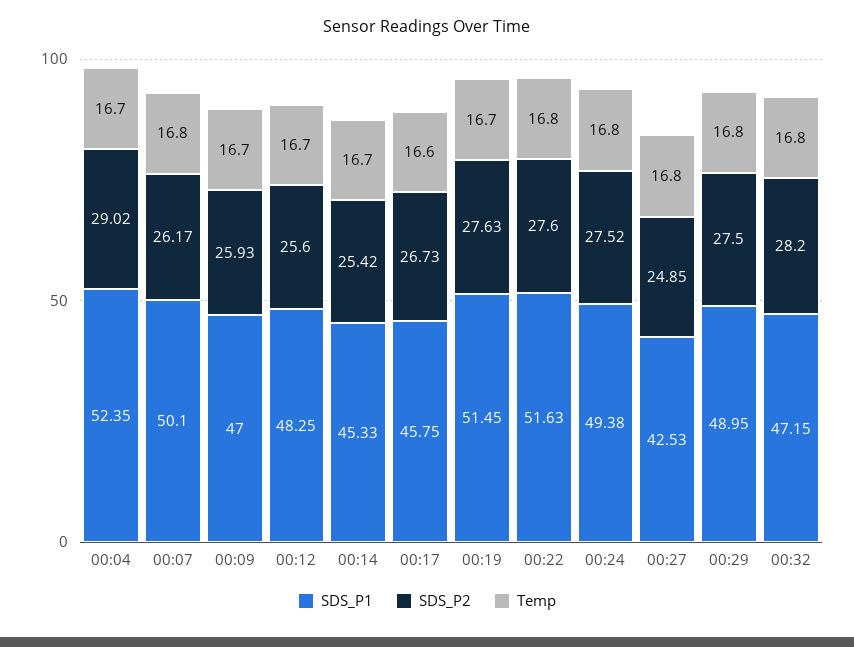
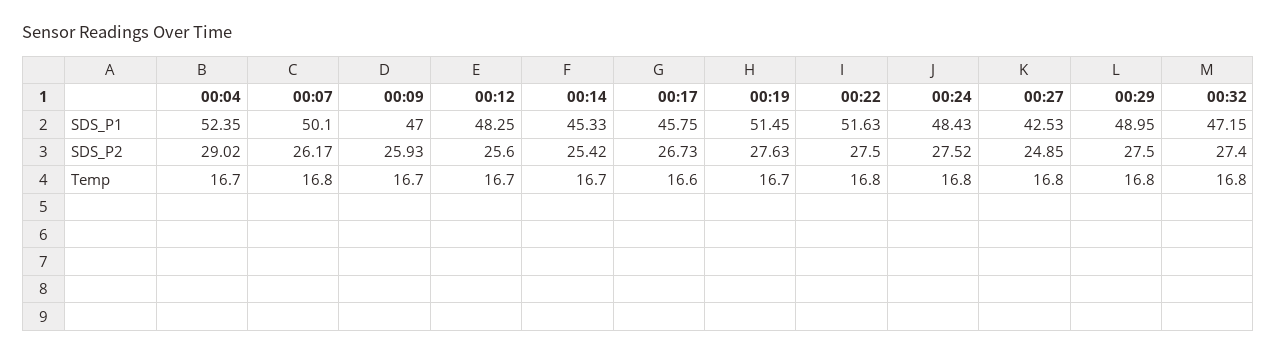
  {
    "SDS_P1": {
      "00:04": 52.35,
      "00:07": 50.1,
      "00:09": 47,
      "00:12": 48.25,
      "00:14": 45.33,
      "00:17": 45.75,
      "00:19": 51.45,
      "00:22": 51.63,
-     "00:24": 49.38,
+     "00:24": 48.43,
      "00:27": 42.53,
      "00:29": 48.95,
      "00:32": 47.15
    },
    "SDS_P2": {
      "00:04": 29.02,
      "00:07": 26.17,
      "00:09": 25.93,
      "00:12": 25.6,
      "00:14": 25.42,
      "00:17": 26.73,
      "00:19": 27.63,
-     "00:22": 27.6,
+     "00:22": 27.5,
      "00:24": 27.52,
      "00:27": 24.85,
      "00:29": 27.5,
-     "00:32": 28.2
+     "00:32": 27.4
    },
    "Temp": {
      "00:04": 16.7,
      "00:07": 16.8,
      "00:09": 16.7,
      "00:12": 16.7,
      "00:14": 16.7,
      "00:17": 16.6,
      "00:19": 16.7,
      "00:22": 16.8,
      "00:24": 16.8,
      "00:27": 16.8,
      "00:29": 16.8,
      "00:32": 16.8
    }
  }

